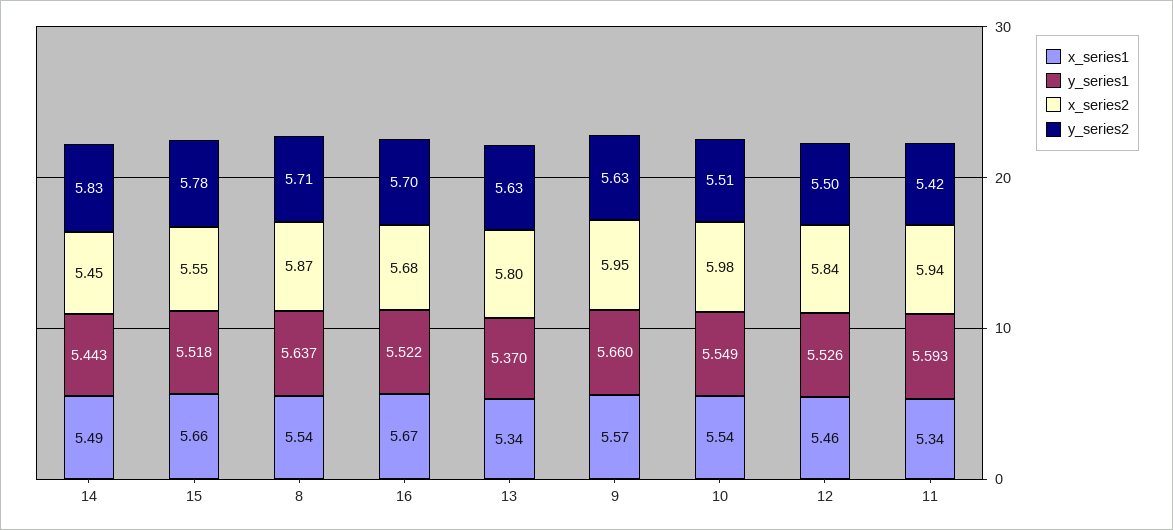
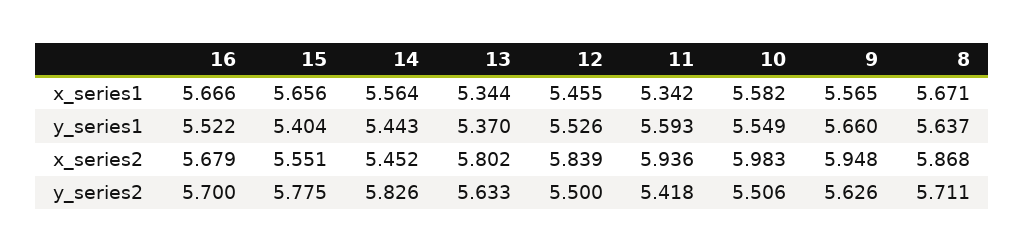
  {
    "x_series1": {
-     "14": 5.49,
+     "14": 5.564,
      "15": 5.656,
-     "8": 5.54,
+     "8": 5.671,
      "16": 5.666,
      "13": 5.344,
      "9": 5.565,
-     "10": 5.54,
+     "10": 5.582,
      "12": 5.455,
      "11": 5.342
    },
    "y_series1": {
      "14": 5.443,
-     "15": 5.518,
+     "15": 5.404,
      "8": 5.637,
      "16": 5.522,
      "13": 5.37,
      "9": 5.66,
      "10": 5.549,
      "12": 5.526,
      "11": 5.593
    },
    "x_series2": {
      "14": 5.452,
      "15": 5.551,
      "8": 5.868,
      "16": 5.679,
      "13": 5.802,
      "9": 5.948,
      "10": 5.983,
      "12": 5.839,
      "11": 5.936
    },
    "y_series2": {
      "14": 5.826,
      "15": 5.775,
      "8": 5.711,
      "16": 5.7,
      "13": 5.633,
      "9": 5.626,
      "10": 5.506,
      "12": 5.5,
      "11": 5.418
    }
  }

